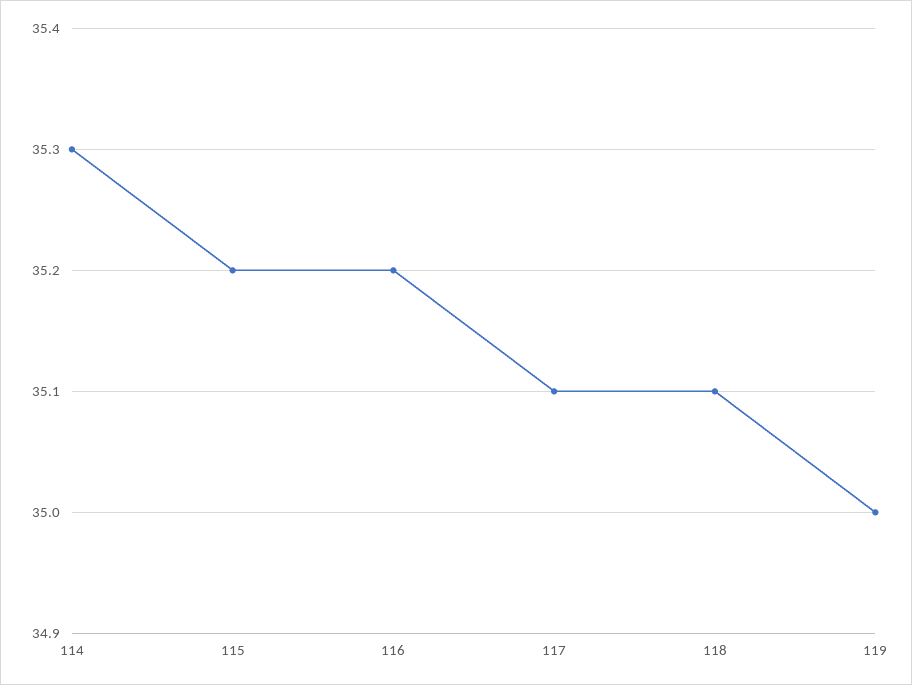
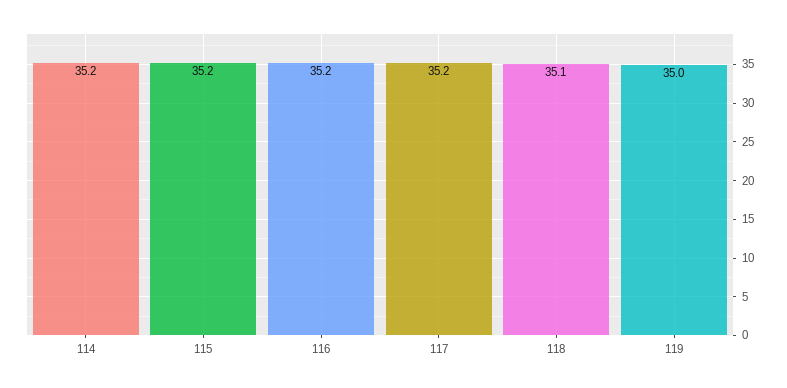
  {
-   "114": 35.3,
+   "114": 35.2,
    "115": 35.2,
    "116": 35.2,
-   "117": 35.1,
+   "117": 35.2,
    "118": 35.1,
    "119": 35
  }

